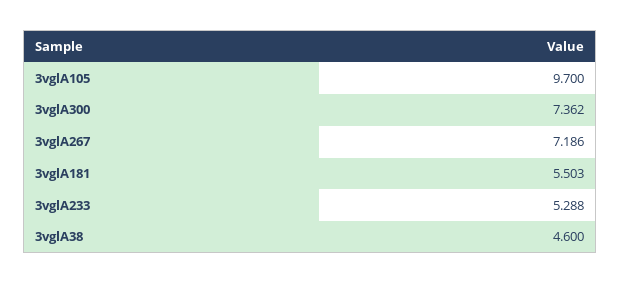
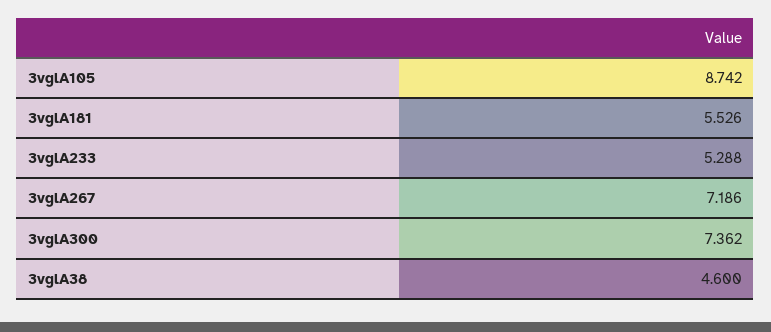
  {
-   "3vglA105": 9.7,
+   "3vglA105": 8.742,
    "3vglA300": 7.362,
    "3vglA267": 7.186,
-   "3vglA181": 5.503,
+   "3vglA181": 5.526,
    "3vglA233": 5.288,
    "3vglA38": 4.6
  }

